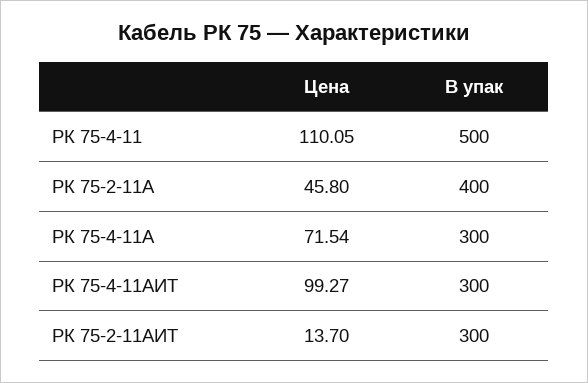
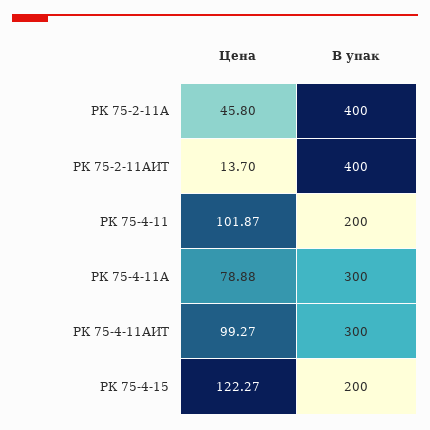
  {
    "Цена": {
-     "РК 75-4-11": 110.05,
+     "РК 75-4-11": 101.87,
      "РК 75-2-11А": 45.8,
-     "РК 75-4-11А": 71.54,
+     "РК 75-4-11А": 78.88,
      "РК 75-4-11АИТ": 99.27,
-     "РК 75-2-11АИТ": 13.7
+     "РК 75-2-11АИТ": 13.7,
+     "РК 75-4-15": 122.27
    },
    "В упак": {
-     "РК 75-4-11": 500,
+     "РК 75-4-11": 200,
      "РК 75-2-11А": 400,
      "РК 75-4-11А": 300,
      "РК 75-4-11АИТ": 300,
-     "РК 75-2-11АИТ": 300
+     "РК 75-2-11АИТ": 400,
+     "РК 75-4-15": 200
    }
  }

